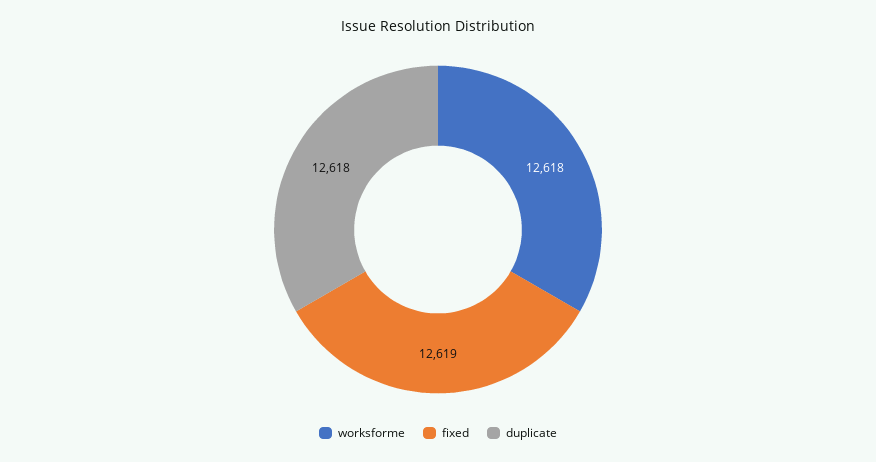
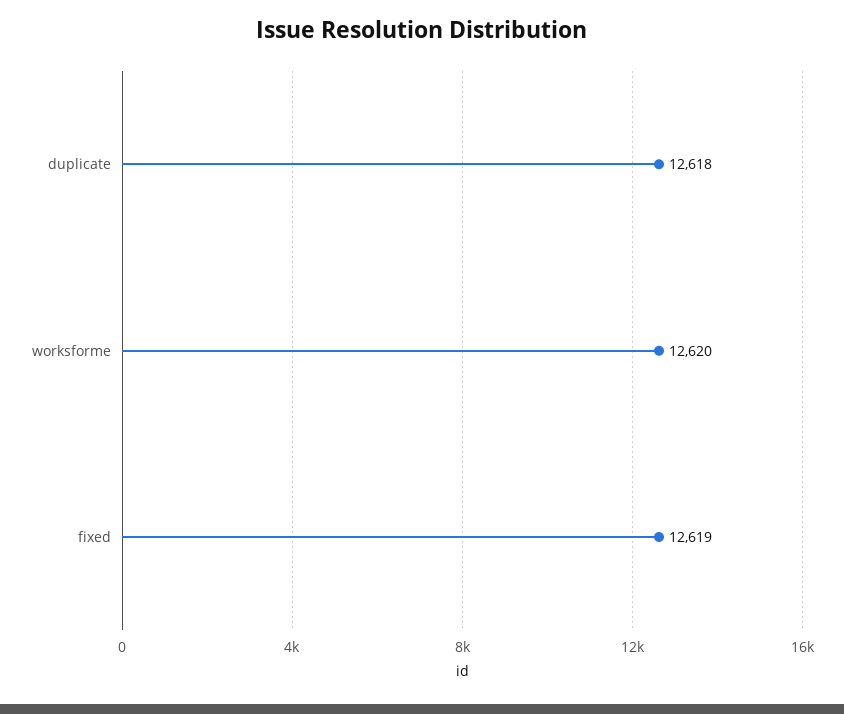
  {
-   "worksforme": 12618,
+   "worksforme": 12620,
    "fixed": 12619,
    "duplicate": 12618
  }

